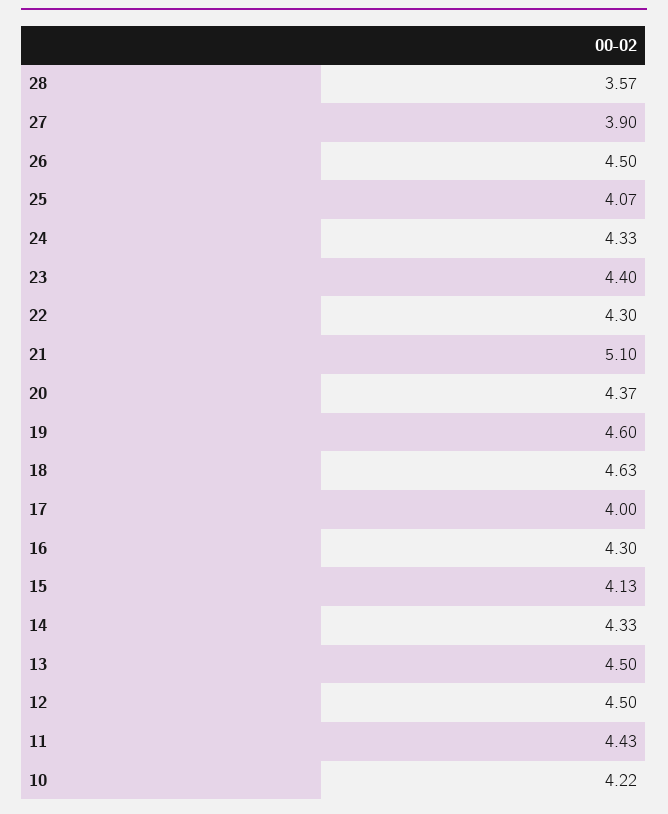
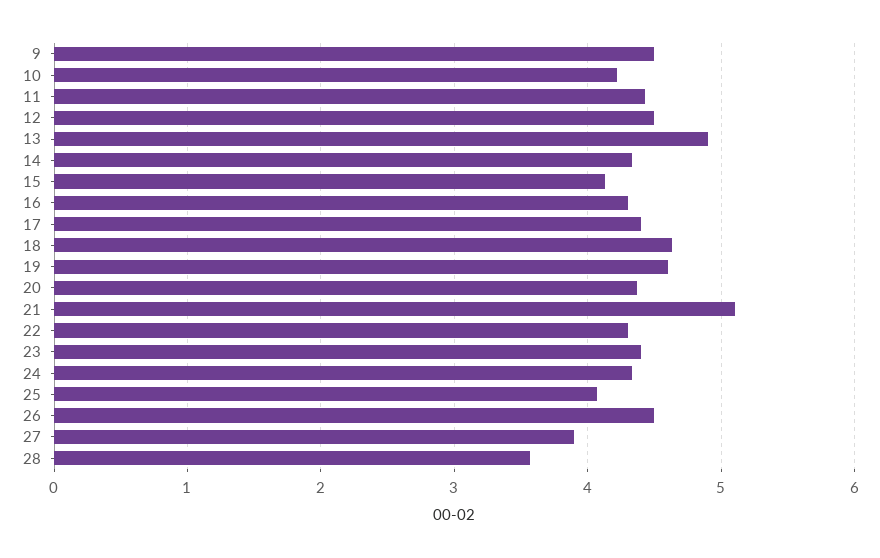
  {
    "28": 3.57,
    "27": 3.9,
    "26": 4.5,
    "25": 4.07,
    "24": 4.33,
    "23": 4.4,
    "22": 4.3,
    "21": 5.1,
    "20": 4.37,
    "19": 4.6,
    "18": 4.63,
-   "17": 4,
+   "17": 4.4,
    "16": 4.3,
    "15": 4.13,
    "14": 4.33,
-   "13": 4.5,
+   "13": 4.9,
    "12": 4.5,
    "11": 4.43,
-   "10": 4.22
+   "10": 4.22,
+   "9": 4.5
  }

